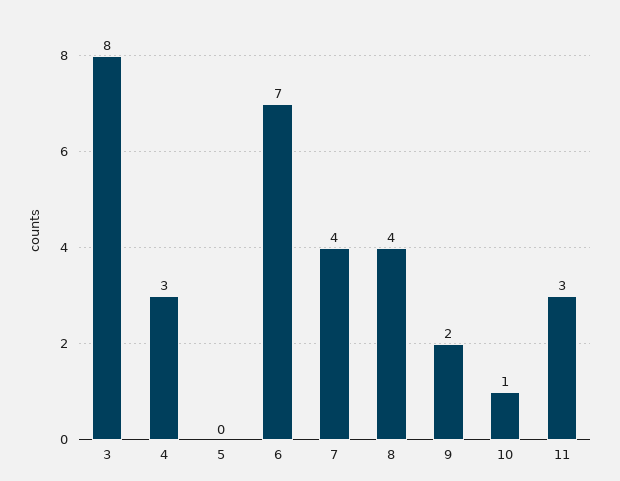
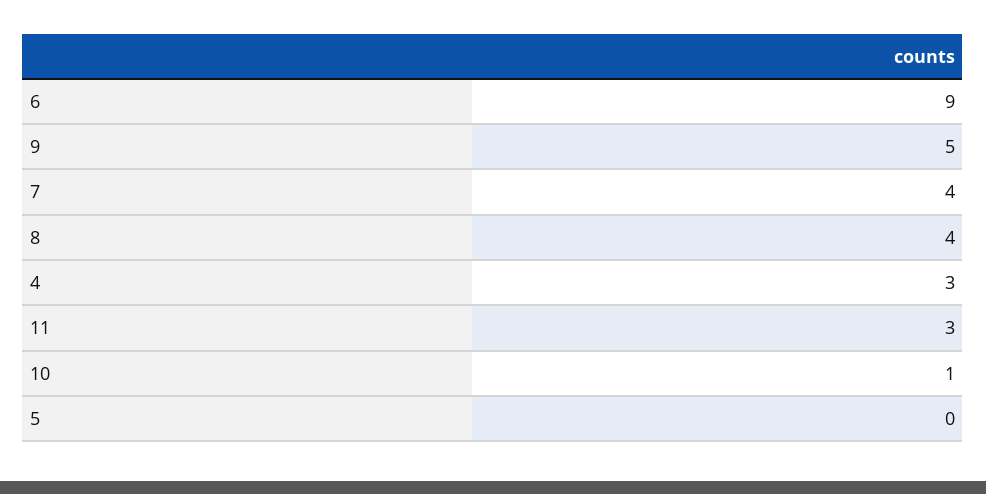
  {
-   "3": 8,
    "4": 3,
    "5": 0,
-   "6": 7,
+   "6": 9,
    "7": 4,
    "8": 4,
-   "9": 2,
+   "9": 5,
    "10": 1,
    "11": 3
  }

